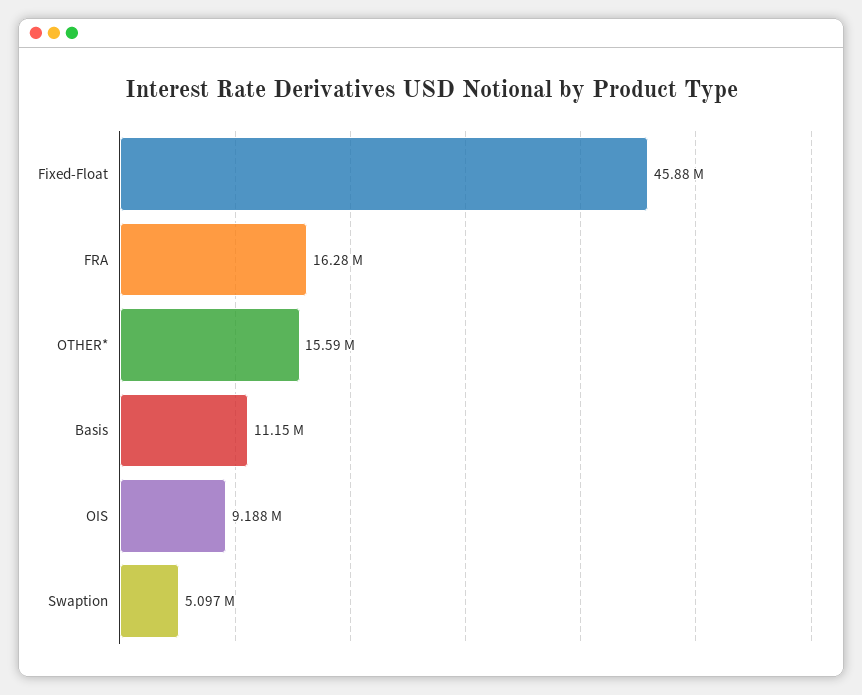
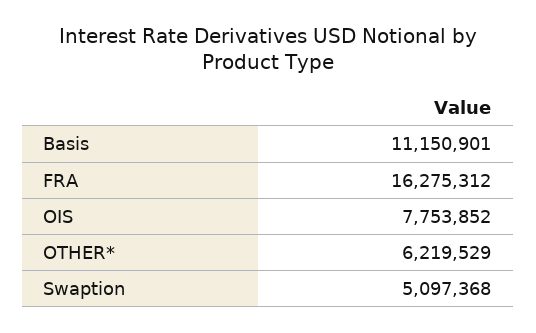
  {
-   "Fixed-Float": 45880000,
    "FRA": 16275312,
-   "OTHER*": 15590000,
+   "OTHER*": 6219529,
    "Basis": 11150901,
-   "OIS": 9188000,
+   "OIS": 7753852,
    "Swaption": 5097368
  }

